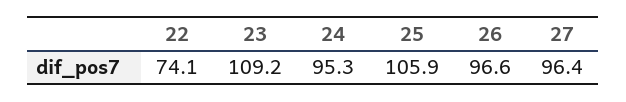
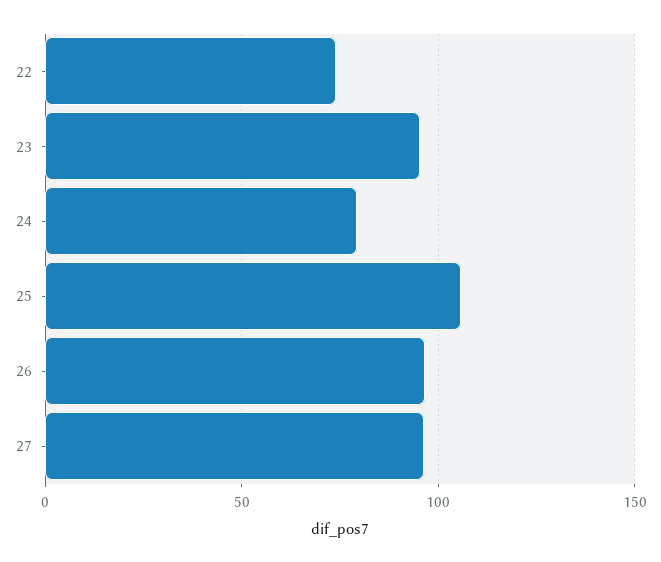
  {
    "22": 74.1,
-   "23": 109.2,
+   "23": 95,
-   "24": 95.3,
+   "24": 80,
    "25": 105.9,
    "26": 96.6,
    "27": 96.4
  }

